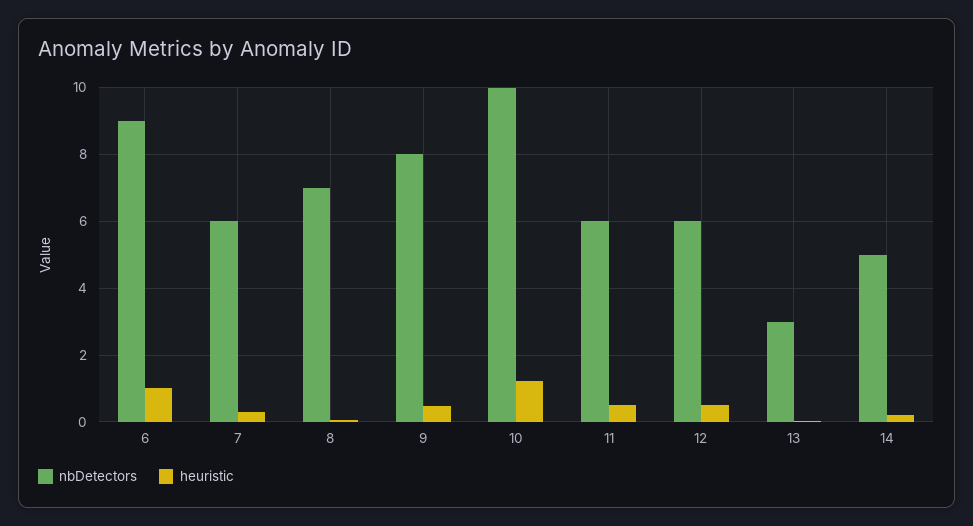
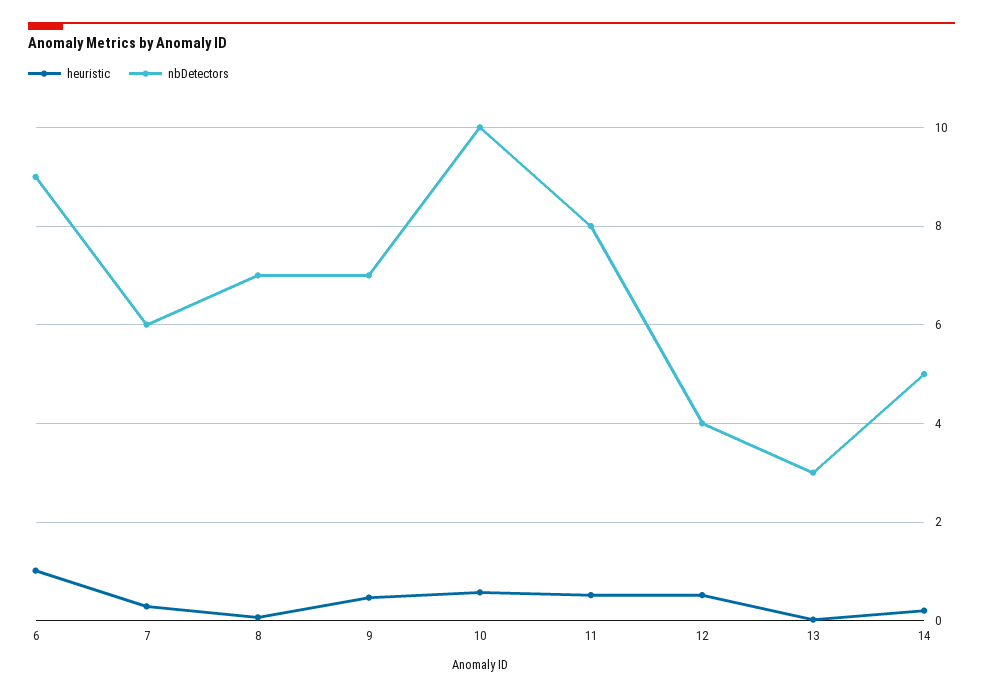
  {
    "nbDetectors": {
      "6": 9,
      "7": 6,
      "8": 7,
-     "9": 8,
+     "9": 7,
      "10": 10,
-     "11": 6,
+     "11": 8,
-     "12": 6,
+     "12": 4,
      "13": 3,
      "14": 5
    },
    "heuristic": {
      "6": 1,
      "7": 0.2,
      "8": 0,
      "9": 0.4,
-     "10": 1.2,
+     "10": 0.6,
      "11": 0.6,
      "12": 0.6,
      "13": 0,
      "14": 0.2
    }
  }

